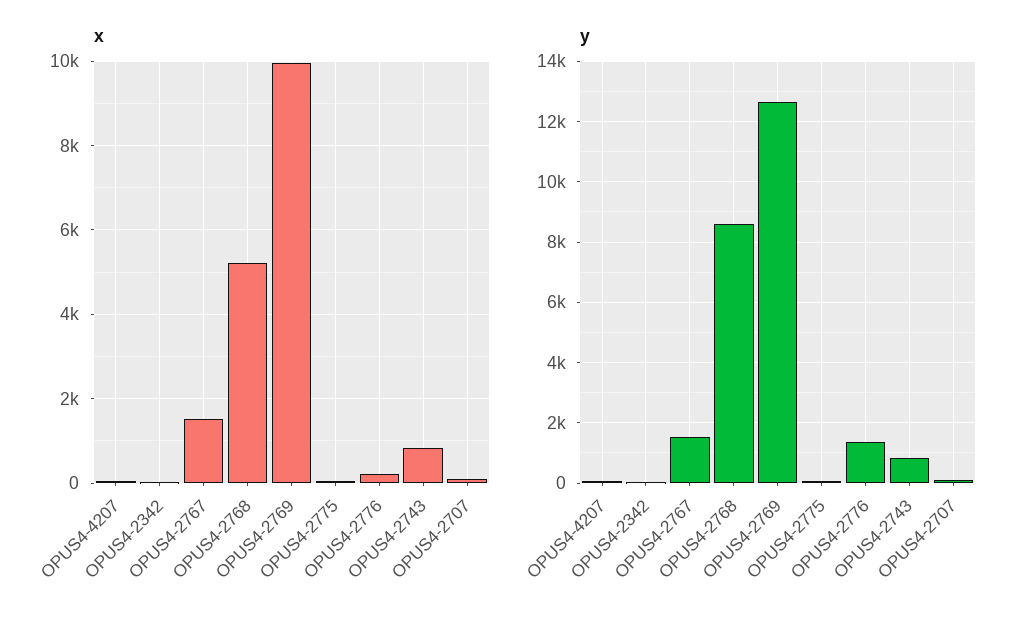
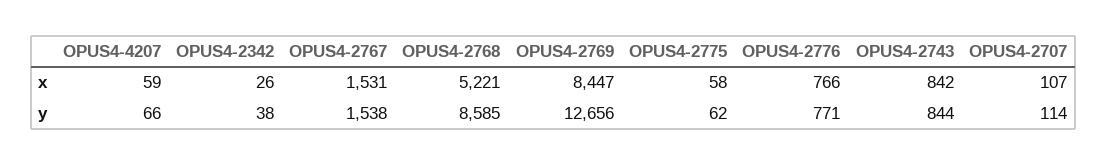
  {
    "x": {
      "OPUS4-4207": 59,
      "OPUS4-2342": 26,
      "OPUS4-2767": 1531,
      "OPUS4-2768": 5221,
-     "OPUS4-2769": 10000,
+     "OPUS4-2769": 8447,
      "OPUS4-2775": 58,
-     "OPUS4-2776": 200,
+     "OPUS4-2776": 766,
      "OPUS4-2743": 842,
      "OPUS4-2707": 107
    },
    "y": {
      "OPUS4-4207": 66,
      "OPUS4-2342": 38,
      "OPUS4-2767": 1538,
      "OPUS4-2768": 8585,
      "OPUS4-2769": 12656,
      "OPUS4-2775": 62,
-     "OPUS4-2776": 1400,
+     "OPUS4-2776": 771,
      "OPUS4-2743": 844,
      "OPUS4-2707": 114
    }
  }

